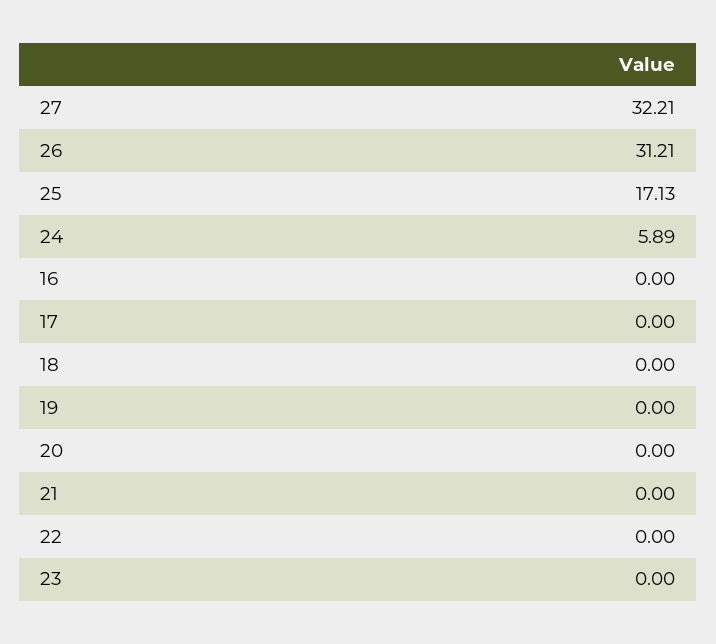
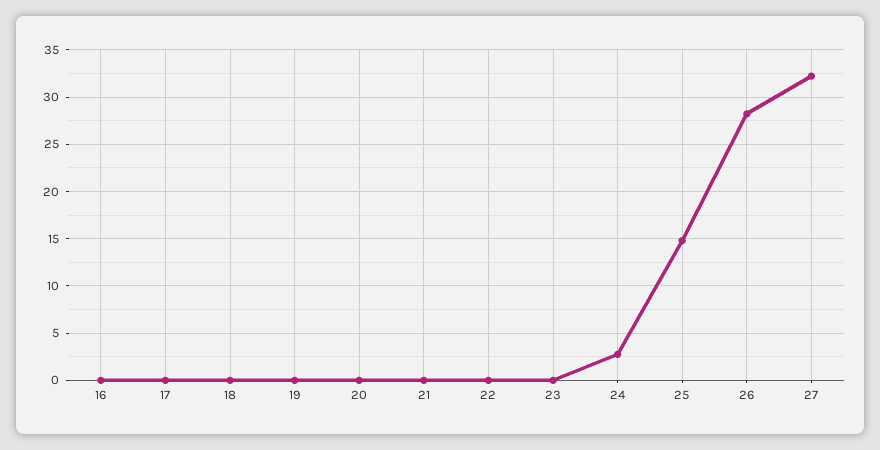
  {
    "27": 32.21,
-   "26": 31.21,
+   "26": 28,
-   "25": 17.13,
+   "25": 15,
-   "24": 5.89,
+   "24": 3,
    "16": 0,
    "17": 0,
    "18": 0,
    "19": 0,
    "20": 0,
    "21": 0,
    "22": 0,
    "23": 0
  }

